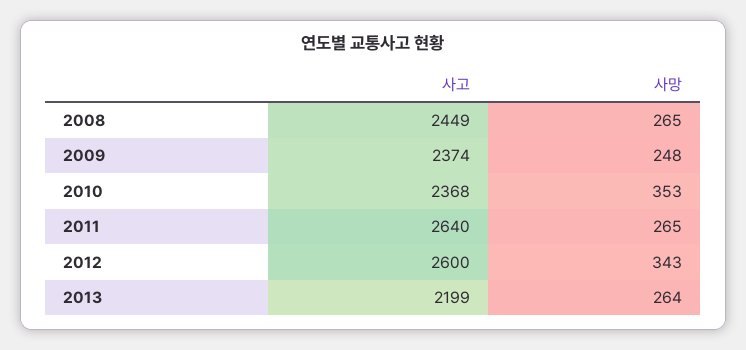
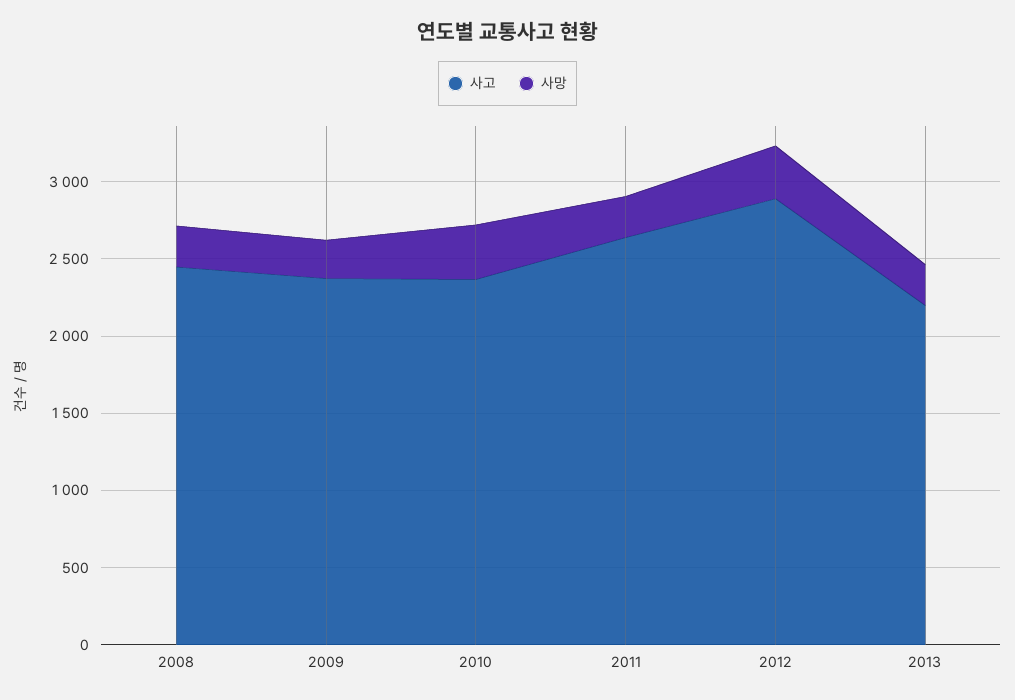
  {
    "사고": {
      "2008": 2449,
      "2009": 2374,
      "2010": 2368,
      "2011": 2640,
-     "2012": 2600,
+     "2012": 2900,
      "2013": 2199
    },
    "사망": {
      "2008": 265,
      "2009": 248,
      "2010": 353,
      "2011": 265,
      "2012": 343,
      "2013": 264
    }
  }

